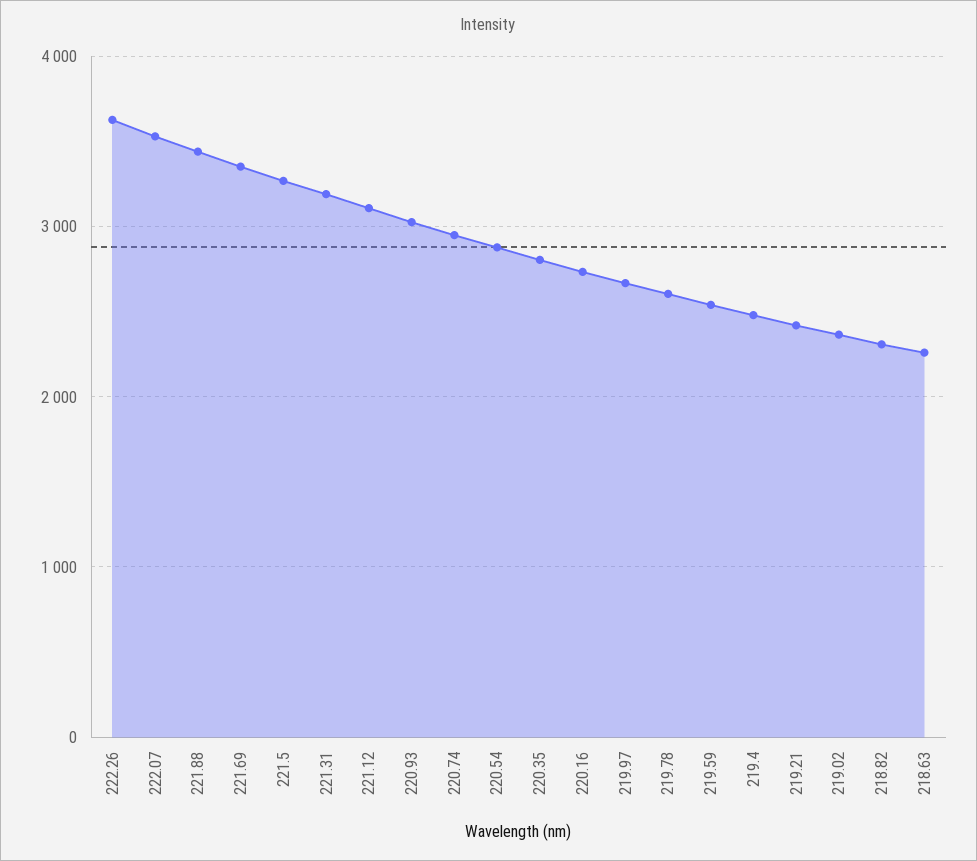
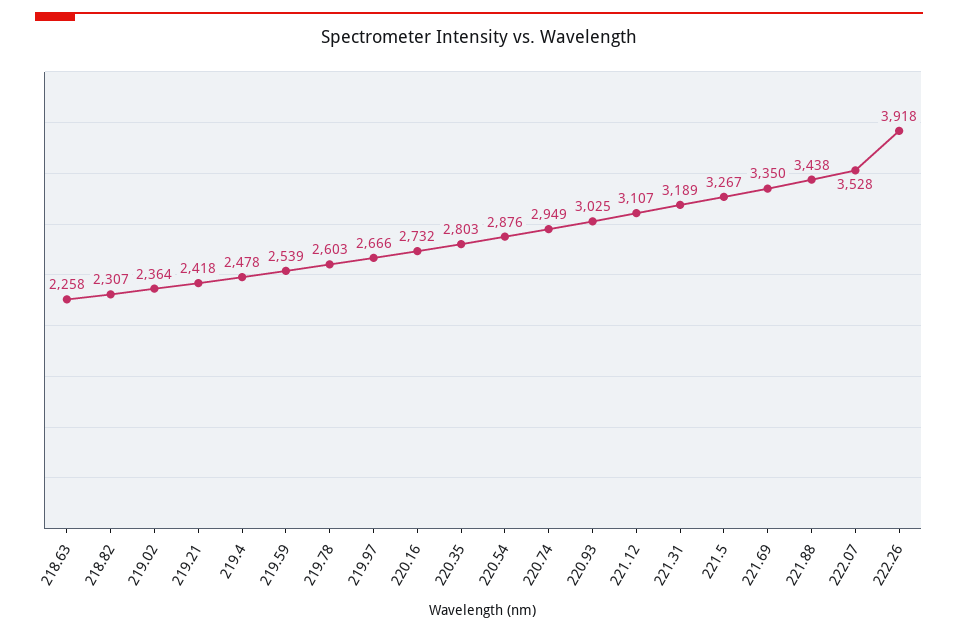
  {
-   "222.26": 3600,
+   "222.26": 3918,
    "222.07": 3528,
    "221.88": 3438,
    "221.69": 3350,
    "221.5": 3267,
    "221.31": 3189,
    "221.12": 3107,
    "220.93": 3025,
    "220.74": 2949,
    "220.54": 2876,
    "220.35": 2803,
    "220.16": 2732,
    "219.97": 2666,
    "219.78": 2603,
    "219.59": 2539,
    "219.4": 2478,
    "219.21": 2418,
    "219.02": 2364,
    "218.82": 2307,
    "218.63": 2258
  }

